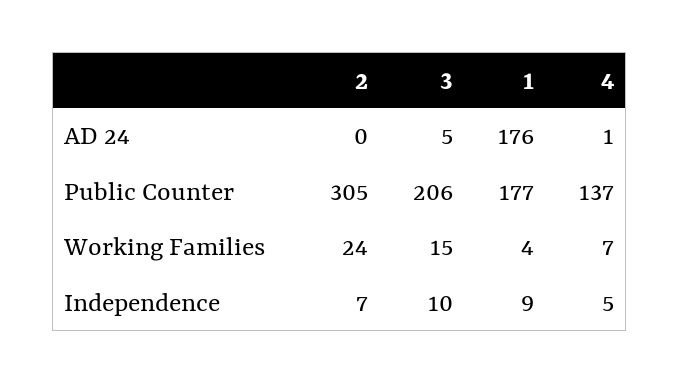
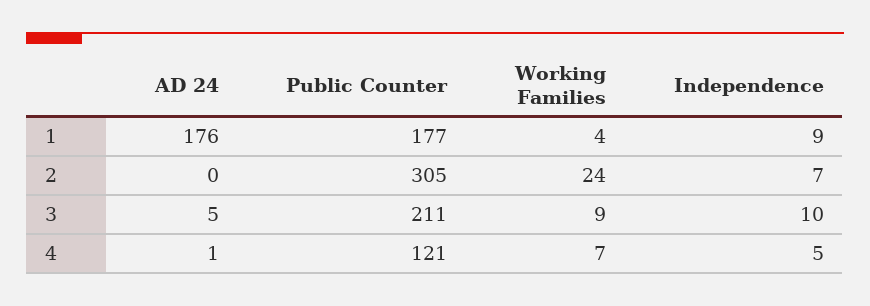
  {
    "2": {
      "AD 24": 0,
      "Public Counter": 305,
      "Working Families": 24,
      "Independence": 7
    },
    "3": {
      "AD 24": 5,
-     "Public Counter": 206,
+     "Public Counter": 211,
-     "Working Families": 15,
+     "Working Families": 9,
      "Independence": 10
    },
    "1": {
      "AD 24": 176,
      "Public Counter": 177,
      "Working Families": 4,
      "Independence": 9
    },
    "4": {
      "AD 24": 1,
-     "Public Counter": 137,
+     "Public Counter": 121,
      "Working Families": 7,
      "Independence": 5
    }
  }

